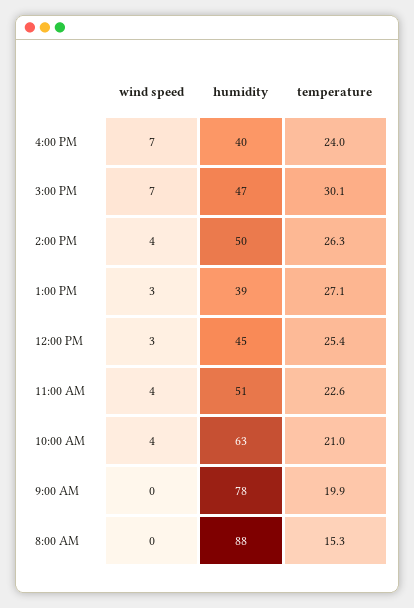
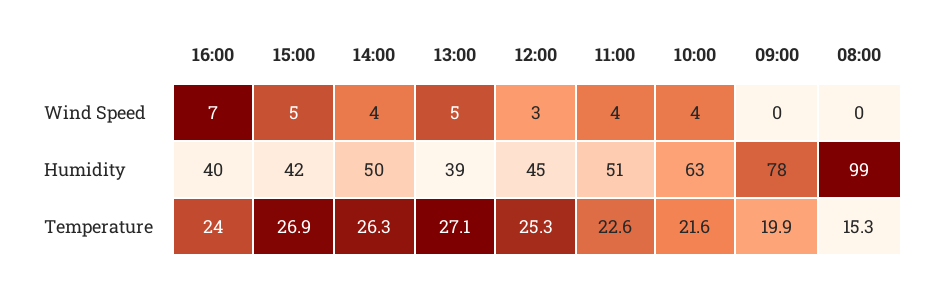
  {
    "wind speed": {
      "4:00 PM": 7,
-     "3:00 PM": 7,
+     "3:00 PM": 5,
      "2:00 PM": 4,
-     "1:00 PM": 3,
+     "1:00 PM": 5,
      "12:00 PM": 3,
      "11:00 AM": 4,
      "10:00 AM": 4,
      "9:00 AM": 0,
      "8:00 AM": 0
    },
    "humidity": {
      "4:00 PM": 40,
-     "3:00 PM": 47,
+     "3:00 PM": 42,
      "2:00 PM": 50,
      "1:00 PM": 39,
      "12:00 PM": 45,
      "11:00 AM": 51,
      "10:00 AM": 63,
      "9:00 AM": 78,
-     "8:00 AM": 88
+     "8:00 AM": 99
    },
    "temperature": {
      "4:00 PM": 24,
-     "3:00 PM": 30.1,
+     "3:00 PM": 26.9,
      "2:00 PM": 26.3,
      "1:00 PM": 27.1,
-     "12:00 PM": 25.4,
+     "12:00 PM": 25.3,
      "11:00 AM": 22.6,
-     "10:00 AM": 21,
+     "10:00 AM": 21.6,
      "9:00 AM": 19.9,
      "8:00 AM": 15.3
    }
  }

